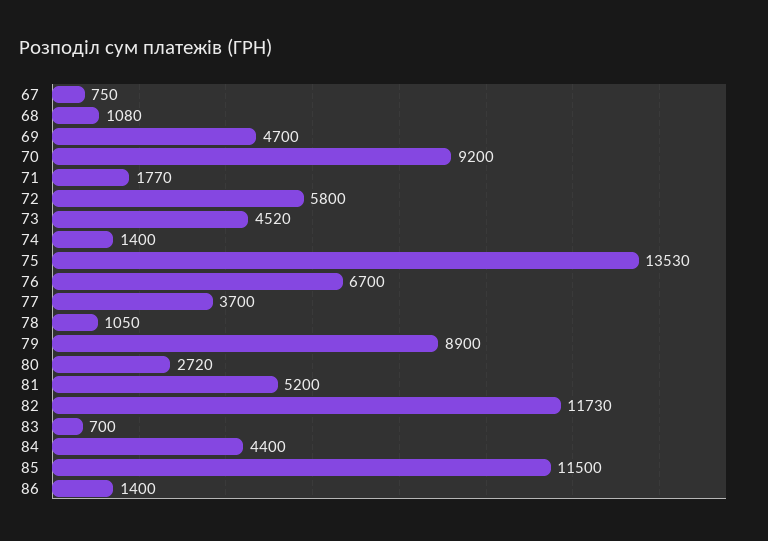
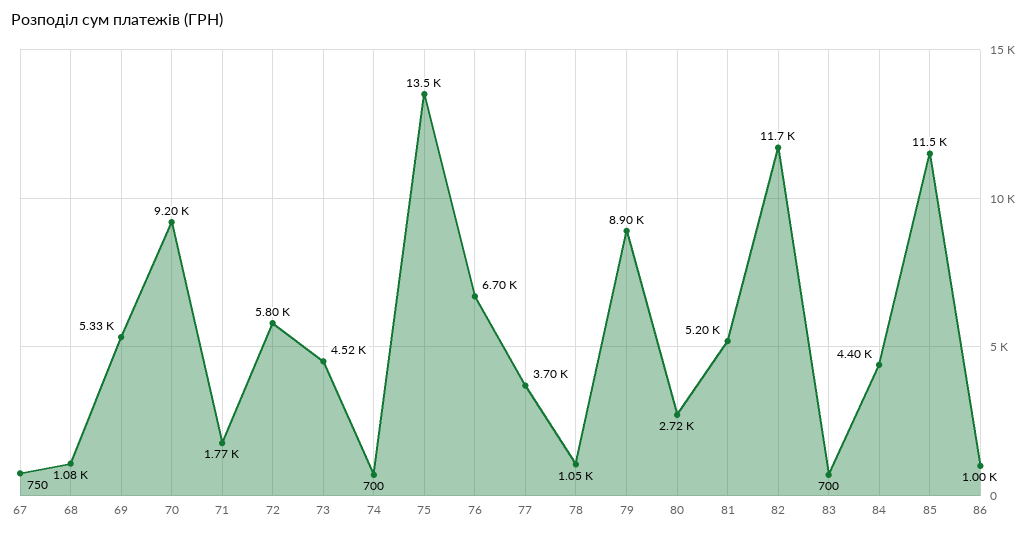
  {
    "67": 750,
    "68": 1080,
-   "69": 4700,
+   "69": 5330,
    "70": 9200,
    "71": 1770,
    "72": 5800,
    "73": 4520,
-   "74": 1400,
+   "74": 700,
    "75": 13530,
    "76": 6700,
    "77": 3700,
    "78": 1050,
    "79": 8900,
    "80": 2720,
    "81": 5200,
    "82": 11730,
    "83": 700,
    "84": 4400,
    "85": 11500,
-   "86": 1400
+   "86": 1000
  }

